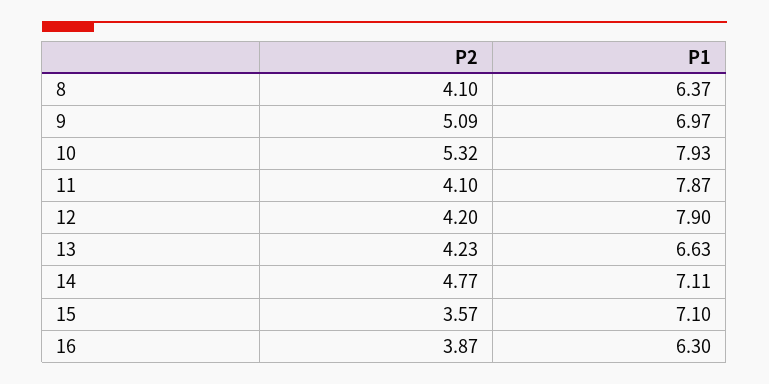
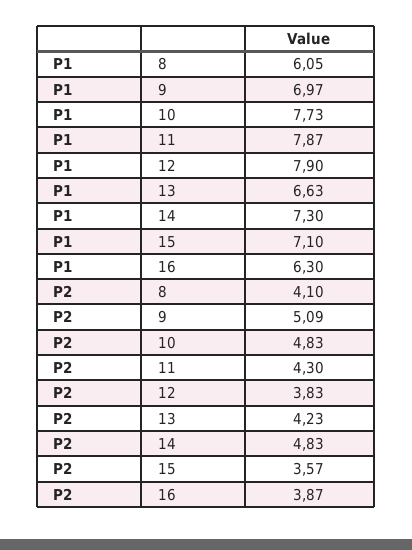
  {
    "P2": {
      "8": 4.1,
      "9": 5.09,
-     "10": 5.32,
+     "10": 4.83,
-     "11": 4.1,
+     "11": 4.3,
-     "12": 4.2,
+     "12": 3.83,
      "13": 4.23,
-     "14": 4.77,
+     "14": 4.83,
      "15": 3.57,
      "16": 3.87
    },
    "P1": {
-     "8": 6.37,
+     "8": 6.05,
      "9": 6.97,
-     "10": 7.93,
+     "10": 7.73,
      "11": 7.87,
      "12": 7.9,
      "13": 6.63,
-     "14": 7.11,
+     "14": 7.3,
      "15": 7.1,
      "16": 6.3
    }
  }

